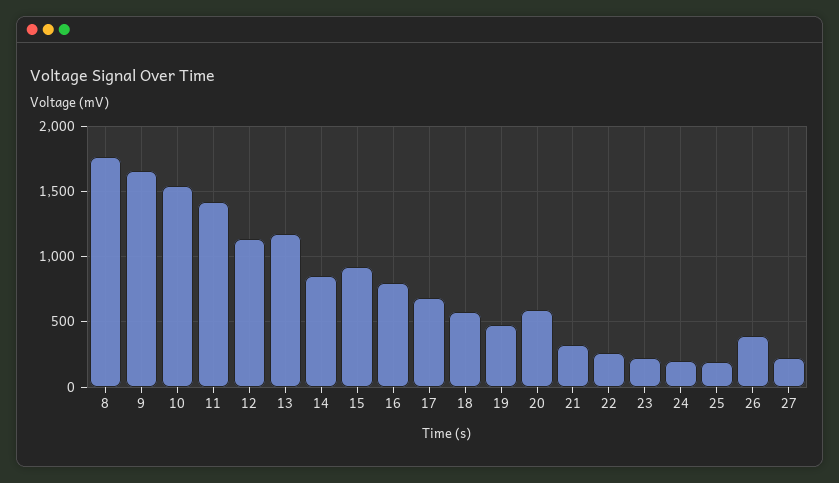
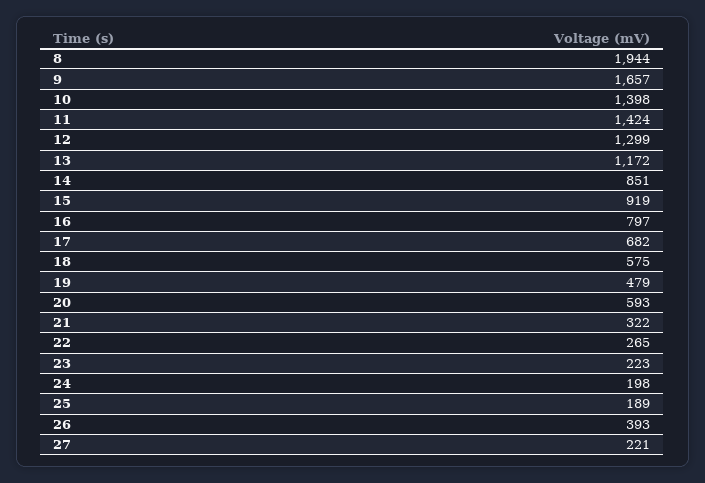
  {
-   "8": 1750,
+   "8": 1944,
    "9": 1657,
-   "10": 1550,
+   "10": 1398,
    "11": 1424,
-   "12": 1150,
+   "12": 1299,
    "13": 1172,
    "14": 851,
    "15": 919,
    "16": 797,
    "17": 682,
    "18": 575,
    "19": 479,
    "20": 593,
    "21": 322,
    "22": 265,
    "23": 223,
    "24": 198,
    "25": 189,
    "26": 393,
    "27": 221
  }

